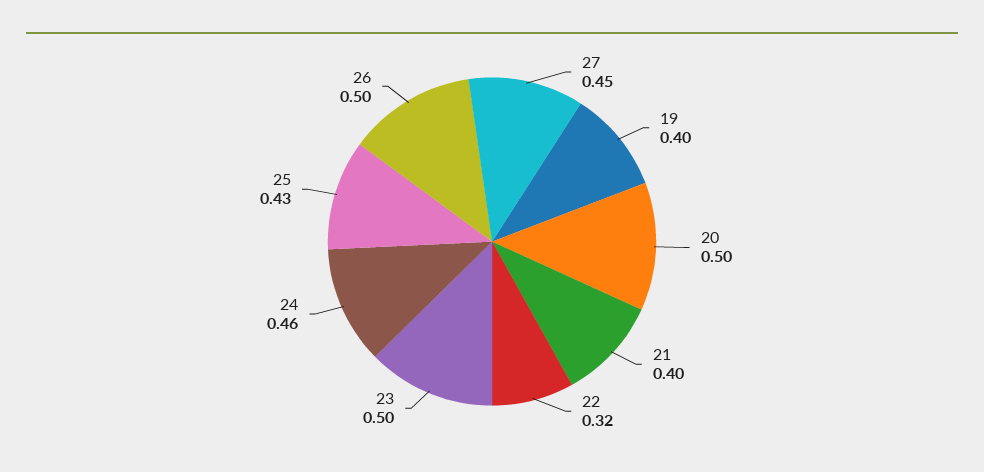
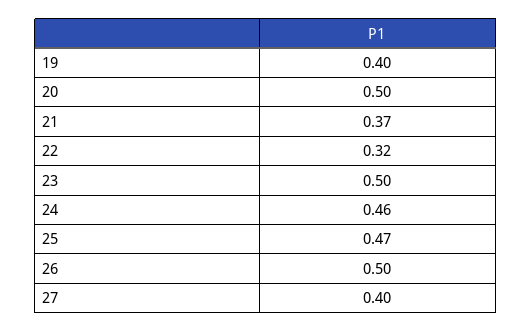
  {
-   "27": 0.45,
+   "27": 0.4,
    "19": 0.4,
    "20": 0.5,
-   "21": 0.4,
+   "21": 0.37,
    "22": 0.32,
    "23": 0.5,
    "24": 0.46,
-   "25": 0.43,
+   "25": 0.47,
    "26": 0.5
  }

